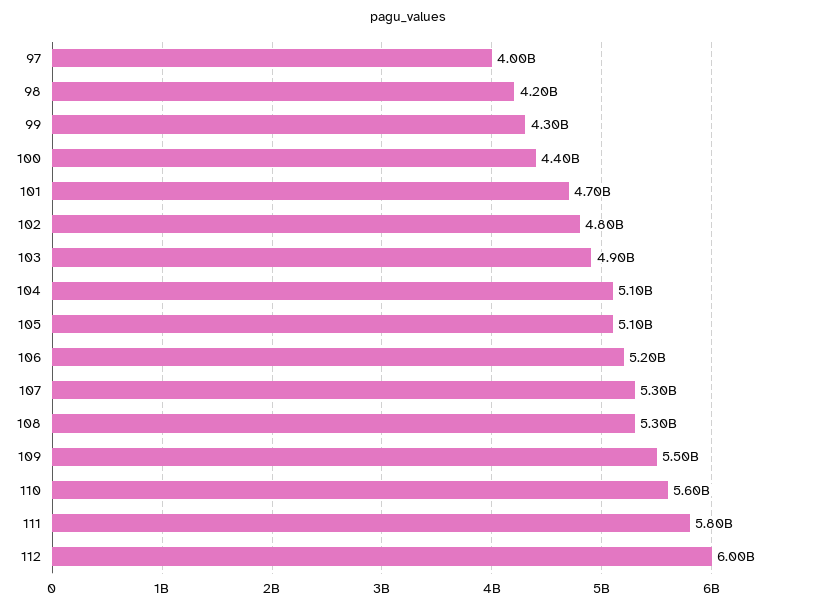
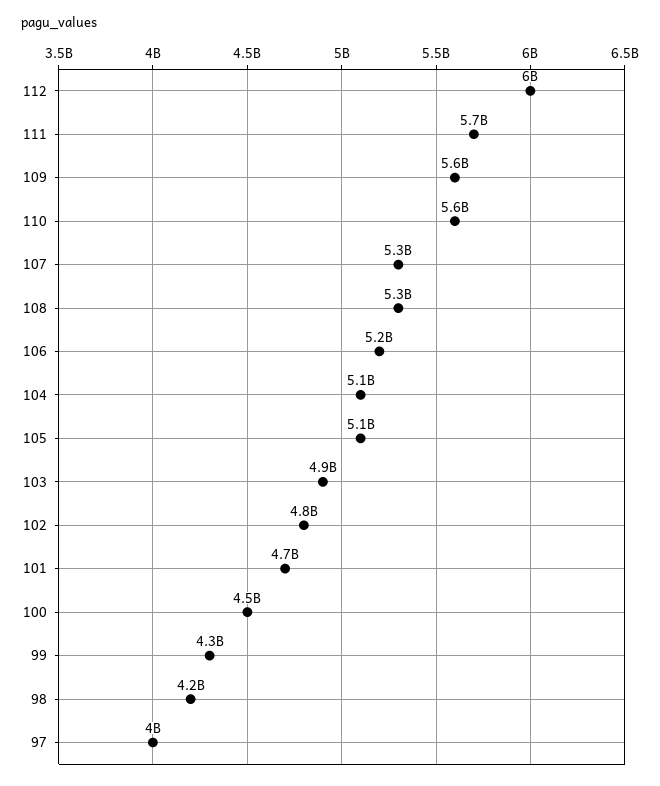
  {
    "97": 4000000000,
    "98": 4200000000,
    "99": 4300000000,
-   "100": 4400000000,
+   "100": 4500000000,
    "101": 4700000000,
    "102": 4800000000,
    "103": 4900000000,
    "104": 5100000000,
    "105": 5100000000,
    "106": 5200000000,
    "107": 5300000000,
    "108": 5300000000,
-   "109": 5500000000,
+   "109": 5600000000,
    "110": 5600000000,
-   "111": 5800000000,
+   "111": 5700000000,
    "112": 6000000000
  }

